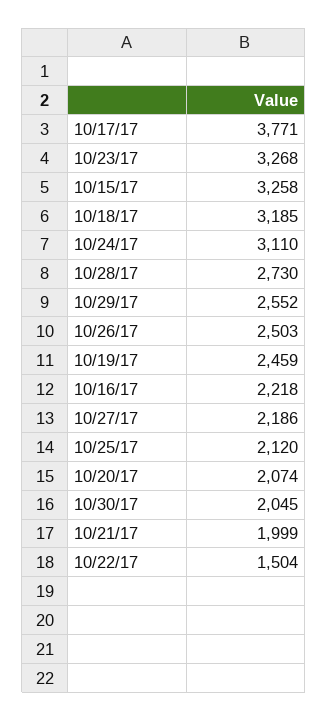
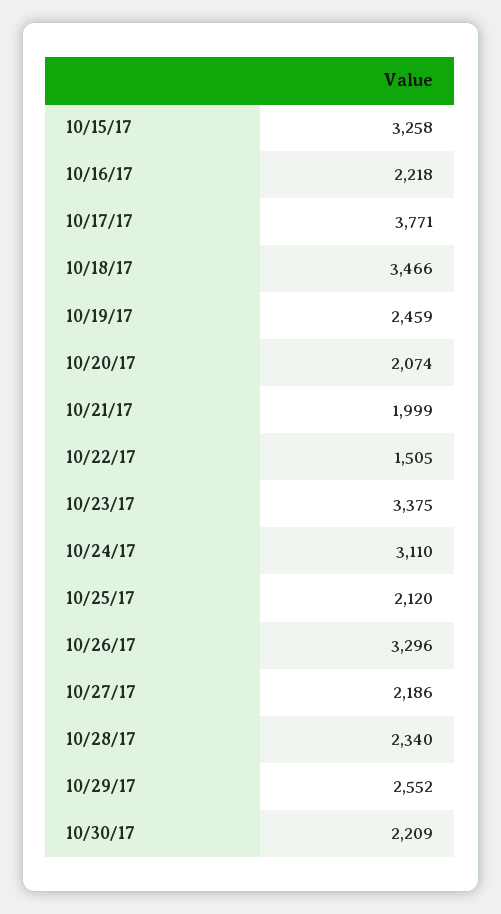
  {
    "10/17/17": 3771,
-   "10/23/17": 3268,
+   "10/23/17": 3375,
    "10/15/17": 3258,
-   "10/18/17": 3185,
+   "10/18/17": 3466,
    "10/24/17": 3110,
-   "10/28/17": 2730,
+   "10/28/17": 2340,
    "10/29/17": 2552,
-   "10/26/17": 2503,
+   "10/26/17": 3296,
    "10/19/17": 2459,
    "10/16/17": 2218,
    "10/27/17": 2186,
    "10/25/17": 2120,
    "10/20/17": 2074,
-   "10/30/17": 2045,
+   "10/30/17": 2209,
    "10/21/17": 1999,
-   "10/22/17": 1504
+   "10/22/17": 1505
  }

